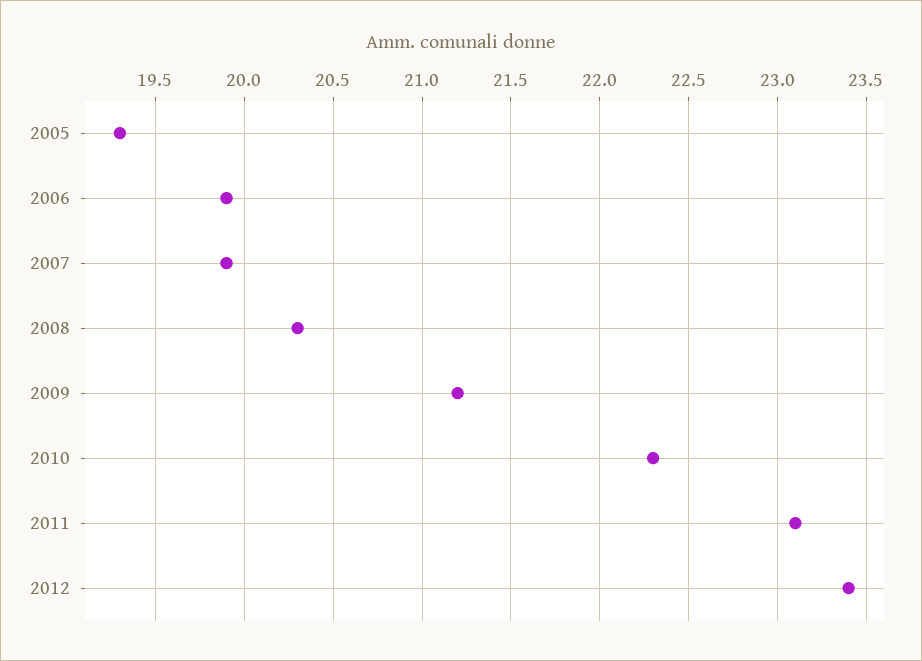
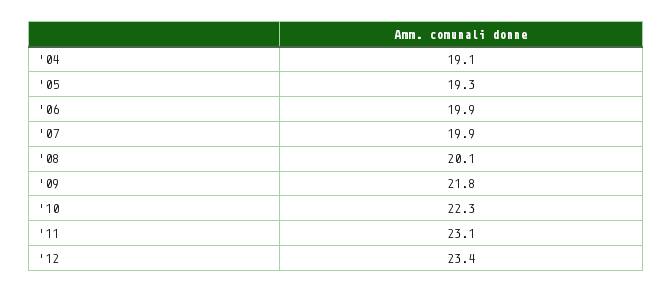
  {
    "2005": 19.3,
    "2006": 19.9,
    "2007": 19.9,
-   "2008": 20.3,
+   "2008": 20.1,
-   "2009": 21.2,
+   "2009": 21.8,
    "2010": 22.3,
    "2011": 23.1,
-   "2012": 23.4
+   "2012": 23.4,
+   "'04": 19.1
  }

